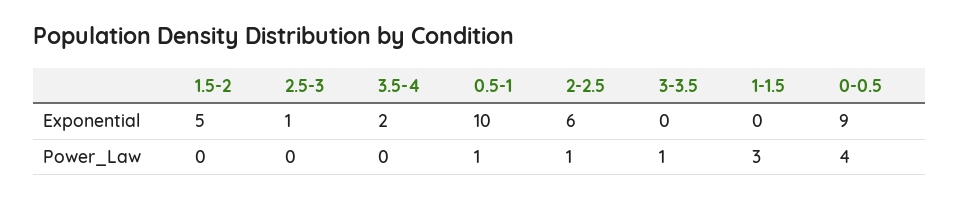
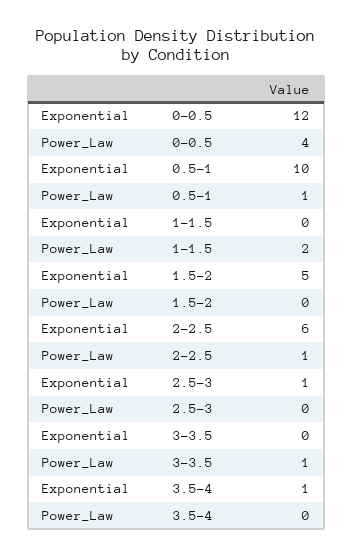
  {
    "1.5-2": {
      "Exponential": 5,
      "Power_Law": 0
    },
    "2.5-3": {
      "Exponential": 1,
      "Power_Law": 0
    },
    "3.5-4": {
-     "Exponential": 2,
+     "Exponential": 1,
      "Power_Law": 0
    },
    "0.5-1": {
      "Exponential": 10,
      "Power_Law": 1
    },
    "2-2.5": {
      "Exponential": 6,
      "Power_Law": 1
    },
    "3-3.5": {
      "Exponential": 0,
      "Power_Law": 1
    },
    "1-1.5": {
      "Exponential": 0,
-     "Power_Law": 3
+     "Power_Law": 2
    },
    "0-0.5": {
-     "Exponential": 9,
+     "Exponential": 12,
      "Power_Law": 4
    }
  }

